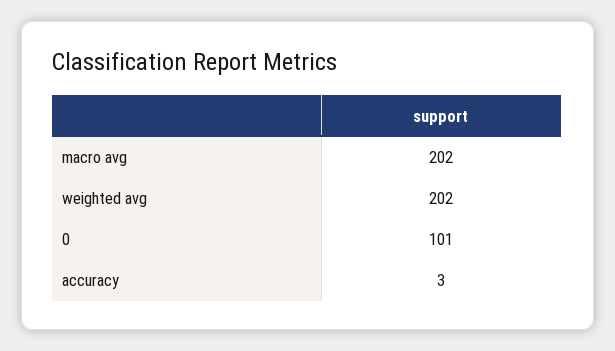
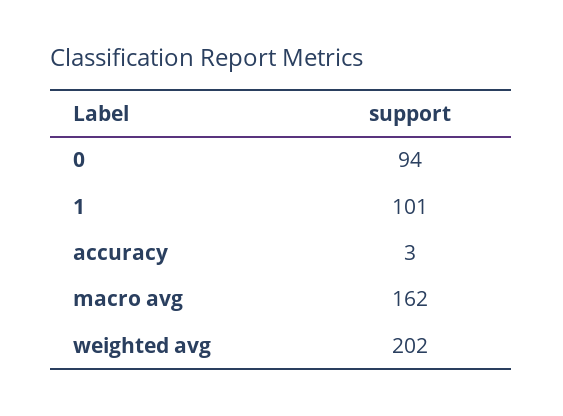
  {
-   "macro avg": 202,
+   "macro avg": 162,
    "weighted avg": 202,
-   "0": 101,
+   "0": 94,
-   "accuracy": 3
+   "accuracy": 3,
+   "1": 101
  }

